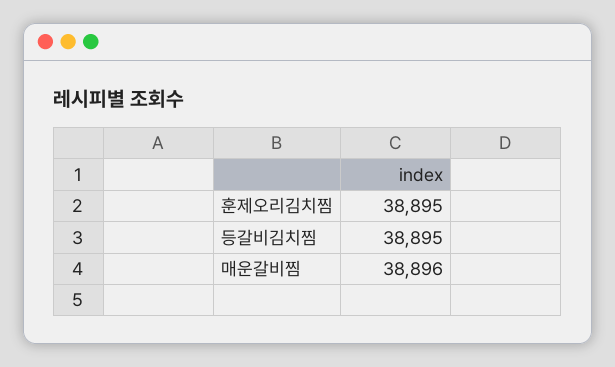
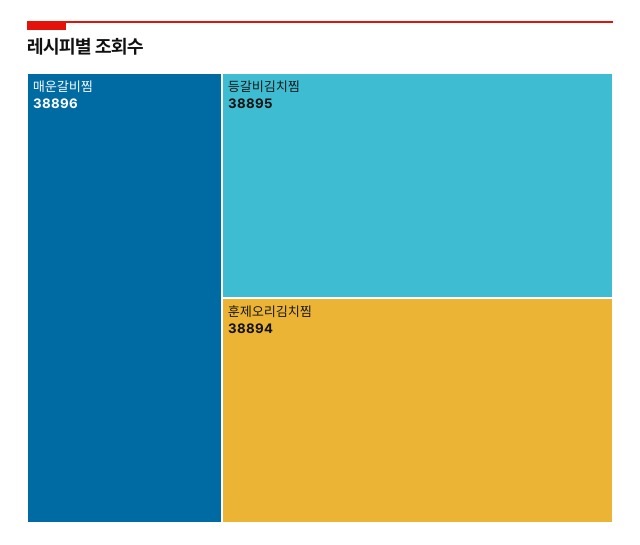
  {
-   "훈제오리김치찜": 38895,
+   "훈제오리김치찜": 38894,
    "등갈비김치찜": 38895,
    "매운갈비찜": 38896
  }

